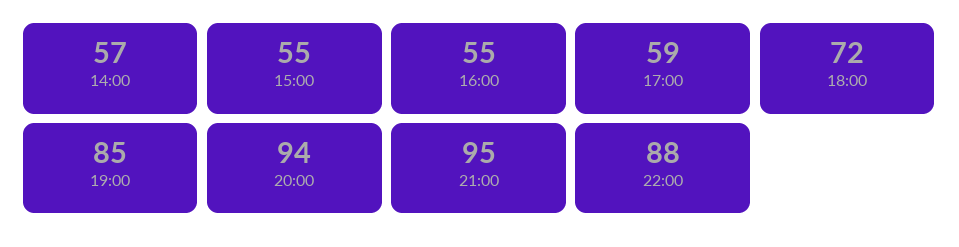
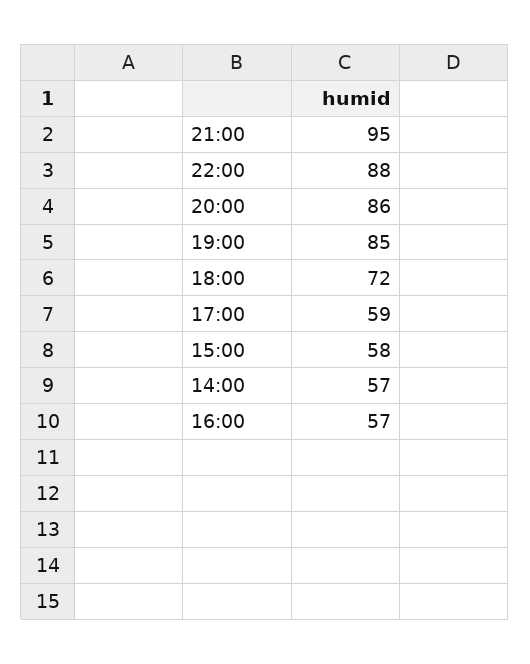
  {
    "14:00": 57,
-   "15:00": 55,
+   "15:00": 58,
-   "16:00": 55,
+   "16:00": 57,
    "17:00": 59,
    "18:00": 72,
    "19:00": 85,
-   "20:00": 94,
+   "20:00": 86,
    "21:00": 95,
    "22:00": 88
  }

